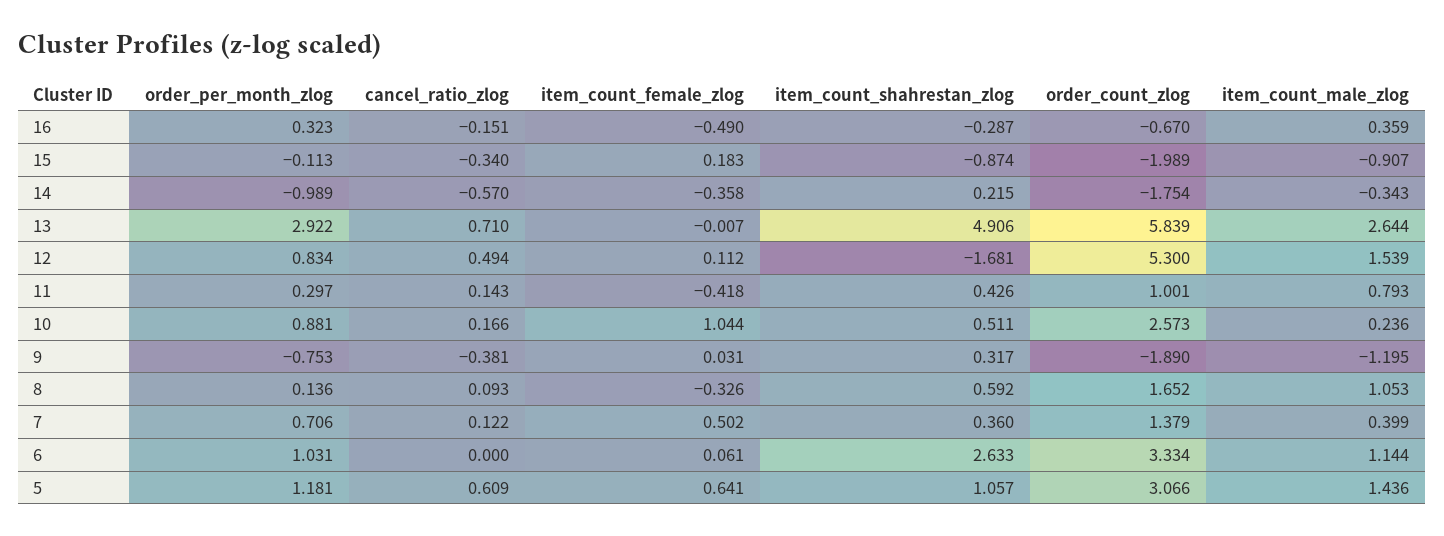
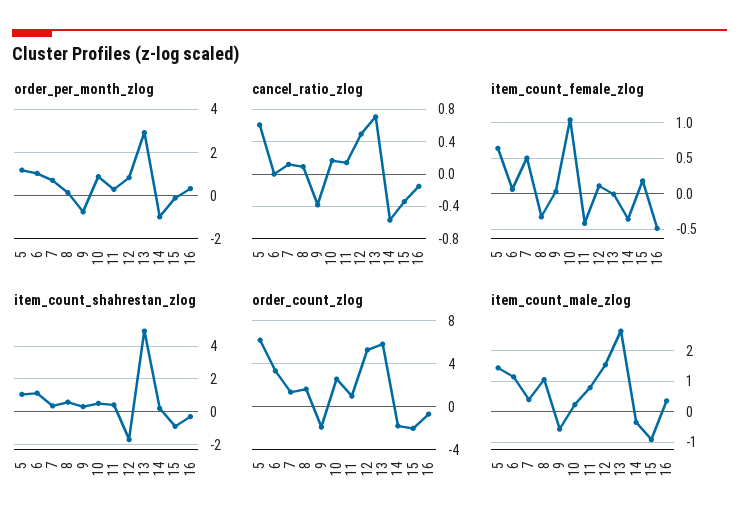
  {
    "order_per_month_zlog": {
      "16": 0.323,
      "15": -0.113,
      "14": -0.989,
      "13": 2.922,
      "12": 0.834,
      "11": 0.297,
      "10": 0.881,
      "9": -0.753,
      "8": 0.136,
      "7": 0.706,
      "6": 1.031,
      "5": 1.181
    },
    "cancel_ratio_zlog": {
      "16": -0.151,
      "15": -0.34,
      "14": -0.57,
      "13": 0.71,
      "12": 0.494,
      "11": 0.143,
      "10": 0.166,
      "9": -0.381,
      "8": 0.093,
      "7": 0.122,
      "6": 0,
      "5": 0.609
    },
    "item_count_female_zlog": {
      "16": -0.49,
      "15": 0.183,
      "14": -0.358,
      "13": -0.007,
      "12": 0.112,
      "11": -0.418,
      "10": 1.044,
      "9": 0.031,
      "8": -0.326,
      "7": 0.502,
      "6": 0.061,
      "5": 0.641
    },
    "item_count_shahrestan_zlog": {
      "16": -0.287,
      "15": -0.874,
      "14": 0.215,
      "13": 4.906,
      "12": -1.681,
      "11": 0.426,
      "10": 0.511,
      "9": 0.317,
      "8": 0.592,
      "7": 0.36,
-     "6": 2.633,
+     "6": 1,
      "5": 1.057
    },
    "order_count_zlog": {
      "16": -0.67,
      "15": -1.989,
      "14": -1.754,
      "13": 5.839,
      "12": 5.3,
      "11": 1.001,
      "10": 2.573,
      "9": -1.89,
      "8": 1.652,
      "7": 1.379,
      "6": 3.334,
-     "5": 3.066
+     "5": 6
    },
    "item_count_male_zlog": {
      "16": 0.359,
      "15": -0.907,
      "14": -0.343,
      "13": 2.644,
      "12": 1.539,
      "11": 0.793,
      "10": 0.236,
-     "9": -1.195,
+     "9": -0.6,
      "8": 1.053,
      "7": 0.399,
      "6": 1.144,
      "5": 1.436
    }
  }

